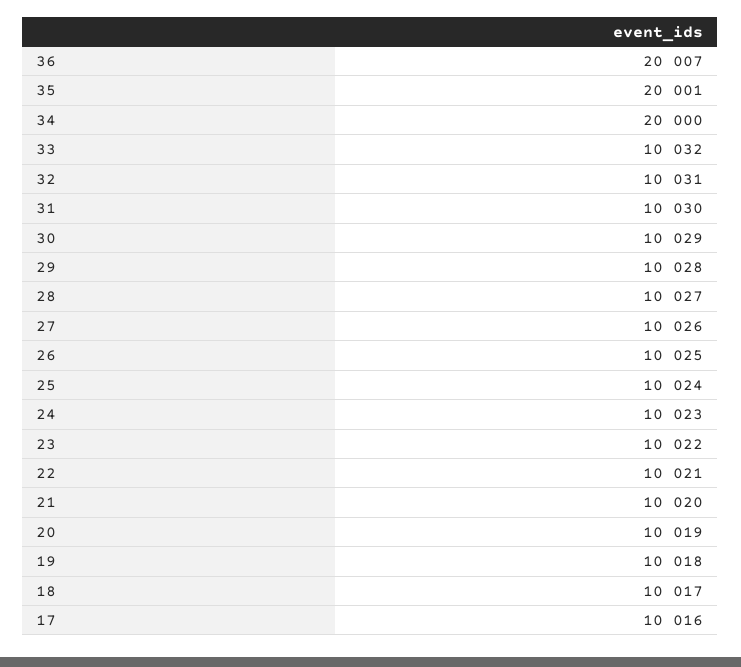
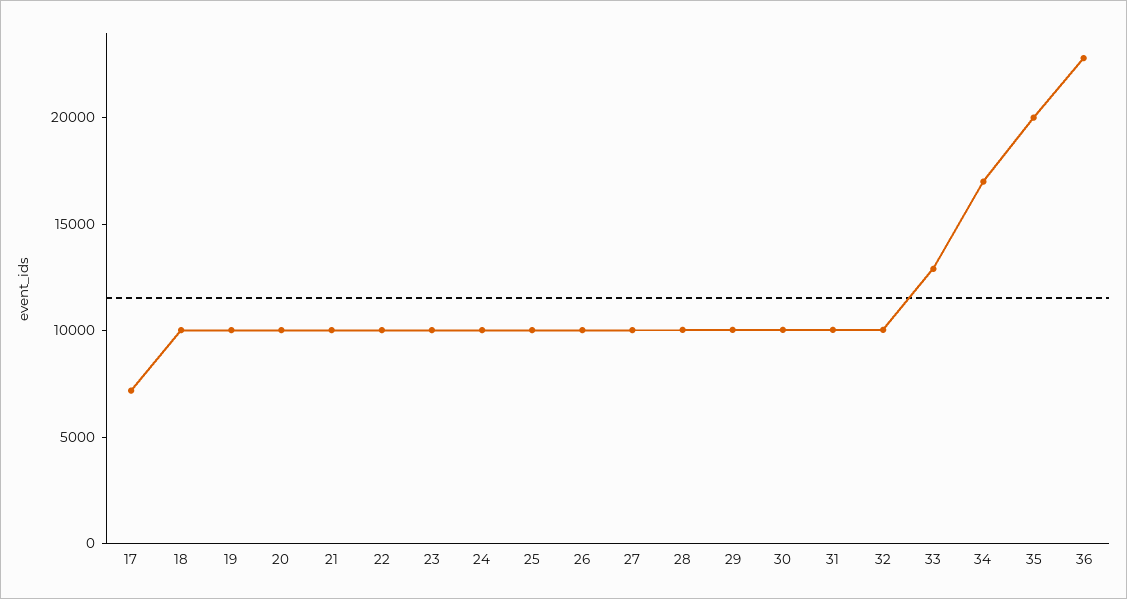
  {
-   "36": 20007,
+   "36": 23000,
    "35": 20001,
-   "34": 20000,
+   "34": 17000,
-   "33": 10032,
+   "33": 13000,
    "32": 10031,
    "31": 10030,
    "30": 10029,
    "29": 10028,
    "28": 10027,
    "27": 10026,
    "26": 10025,
    "25": 10024,
    "24": 10023,
    "23": 10022,
    "22": 10021,
    "21": 10020,
    "20": 10019,
    "19": 10018,
    "18": 10017,
-   "17": 10016
+   "17": 7000
  }

